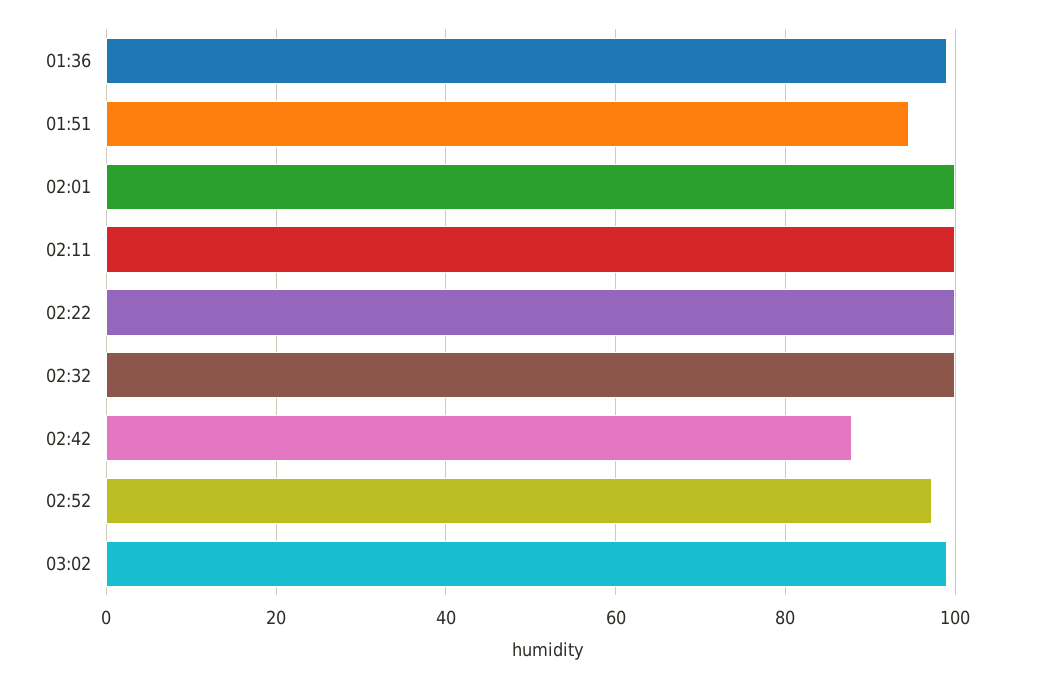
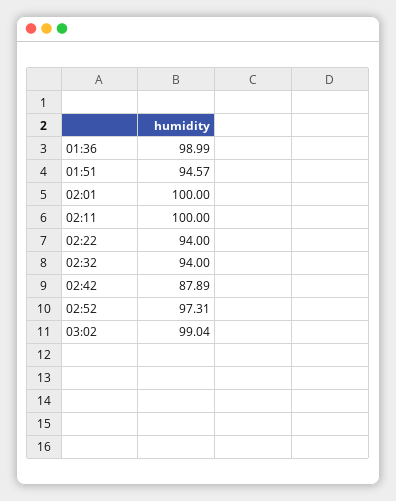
  {
    "01:36": 98.99,
    "01:51": 94.57,
    "02:01": 100,
    "02:11": 100,
-   "02:22": 100,
+   "02:22": 94,
-   "02:32": 100,
+   "02:32": 94,
    "02:42": 87.89,
    "02:52": 97.31,
    "03:02": 99.04
  }

